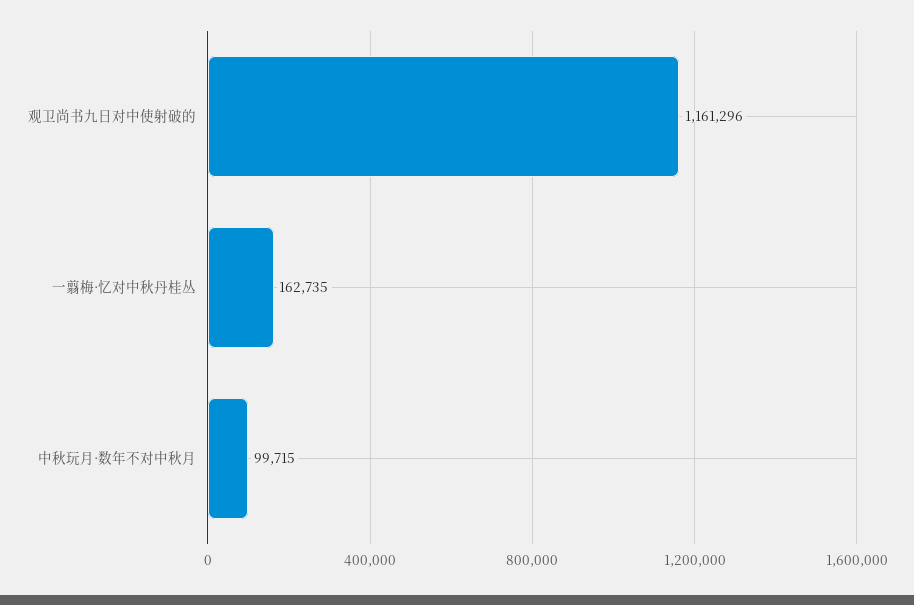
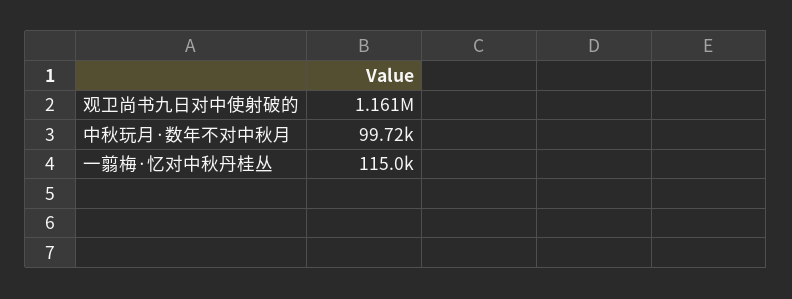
  {
    "观卫尚书九日对中使射破的": 1161296,
-   "一翦梅·忆对中秋丹桂丛": 162735,
+   "一翦梅·忆对中秋丹桂丛": 115000,
    "中秋玩月·数年不对中秋月": 99715
  }

